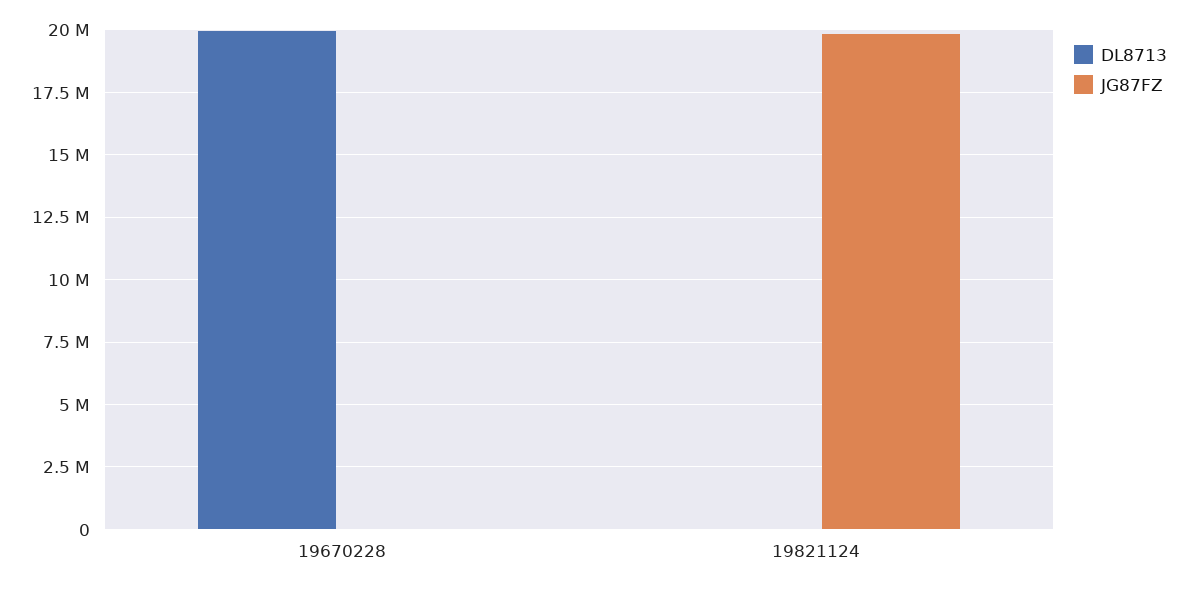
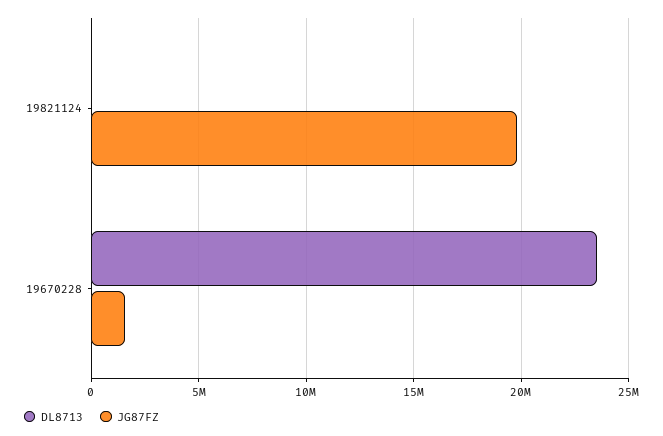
  {
    "DL8713": {
-     "19670228": 20000000,
+     "19670228": 23500000,
      "19821124": 0
    },
    "JG87FZ": {
-     "19670228": 0,
+     "19670228": 1500000,
      "19821124": 19750000
    }
  }

